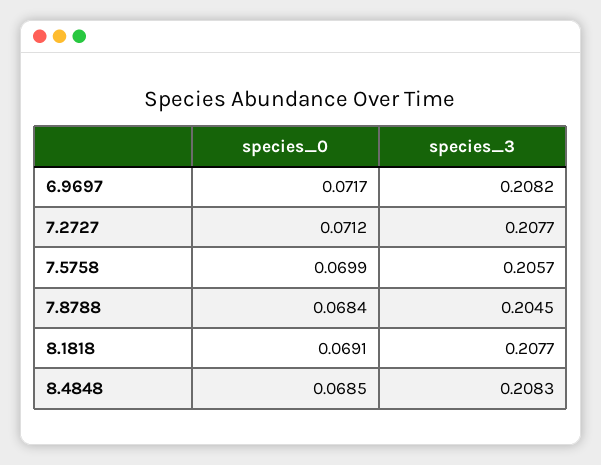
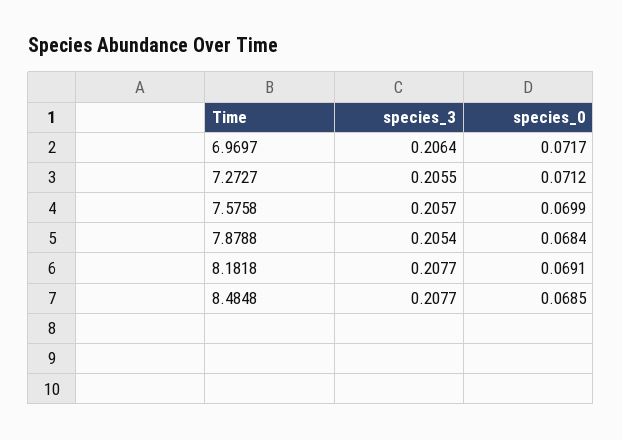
  {
    "species_0": {
      "6.9697": 0.0717,
      "7.2727": 0.0712,
      "7.5758": 0.0699,
      "7.8788": 0.0684,
      "8.1818": 0.0691,
      "8.4848": 0.0685
    },
    "species_3": {
-     "6.9697": 0.2082,
+     "6.9697": 0.2064,
-     "7.2727": 0.2077,
+     "7.2727": 0.2055,
      "7.5758": 0.2057,
-     "7.8788": 0.2045,
+     "7.8788": 0.2054,
      "8.1818": 0.2077,
-     "8.4848": 0.2083
+     "8.4848": 0.2077
    }
  }

